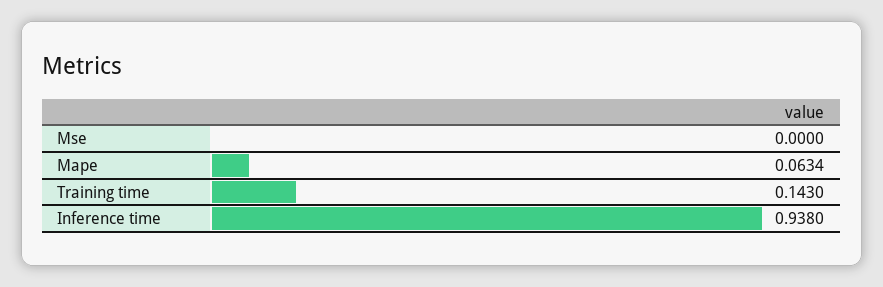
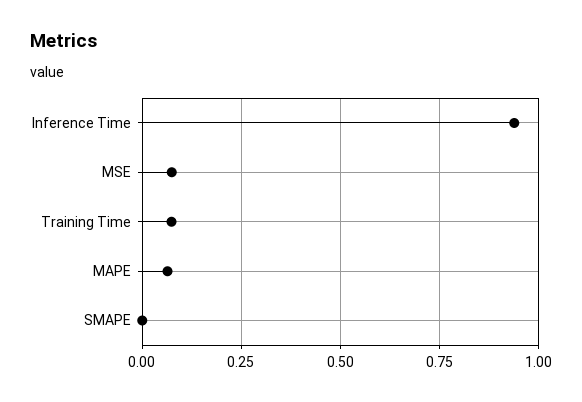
  {
-   "Mse": 0,
+   "Mse": 0.075,
    "Mape": 0.0634,
-   "Training time": 0.143,
+   "Training time": 0.075,
-   "Inference time": 0.938
+   "Inference time": 0.938,
+   "SMAPE": 0
  }

